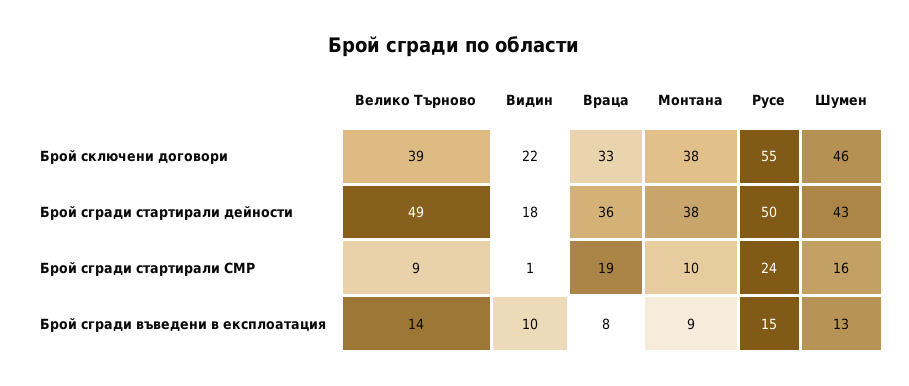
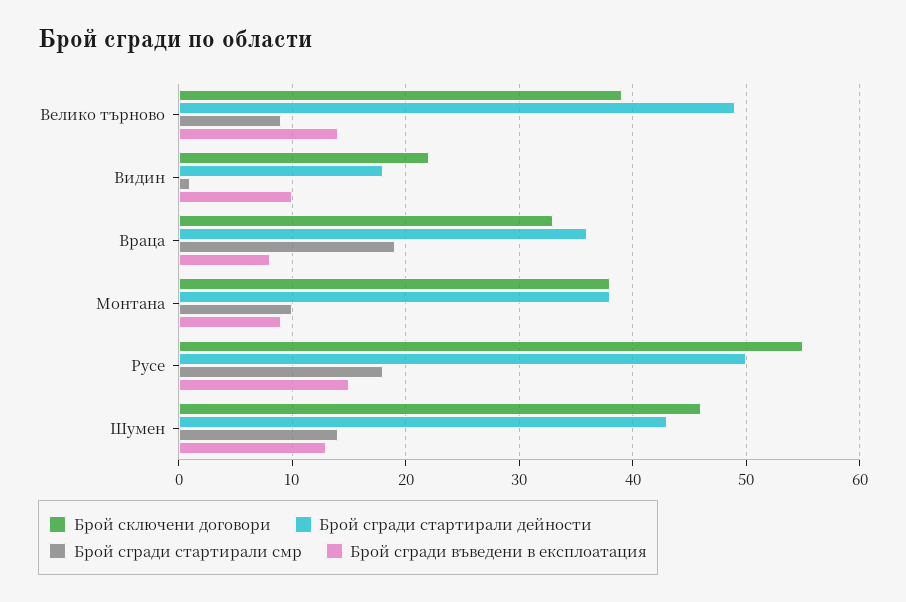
  {
    "Брой сключени договори": {
      "Велико Търново": 39,
      "Видин": 22,
      "Враца": 33,
      "Монтана": 38,
      "Русе": 55,
      "Шумен": 46
    },
    "Брой сгради стартирали дейности": {
      "Велико Търново": 49,
      "Видин": 18,
      "Враца": 36,
      "Монтана": 38,
      "Русе": 50,
      "Шумен": 43
    },
    "Брой сгради стартирали СМР": {
      "Велико Търново": 9,
      "Видин": 1,
      "Враца": 19,
      "Монтана": 10,
-     "Русе": 24,
+     "Русе": 18,
-     "Шумен": 16
+     "Шумен": 14
    },
    "Брой сгради въведени в експлоатация": {
      "Велико Търново": 14,
      "Видин": 10,
      "Враца": 8,
      "Монтана": 9,
      "Русе": 15,
      "Шумен": 13
    }
  }

